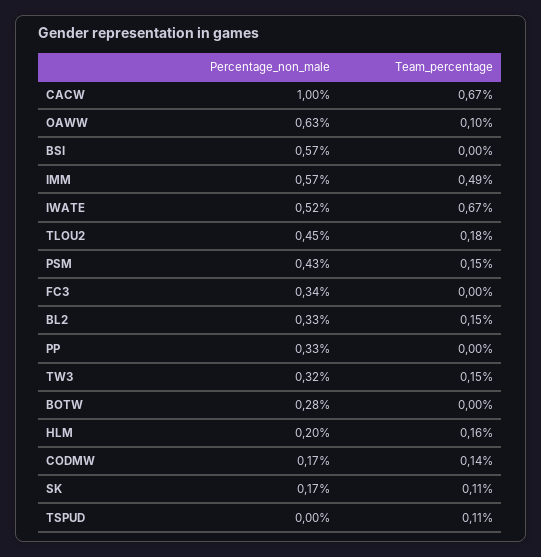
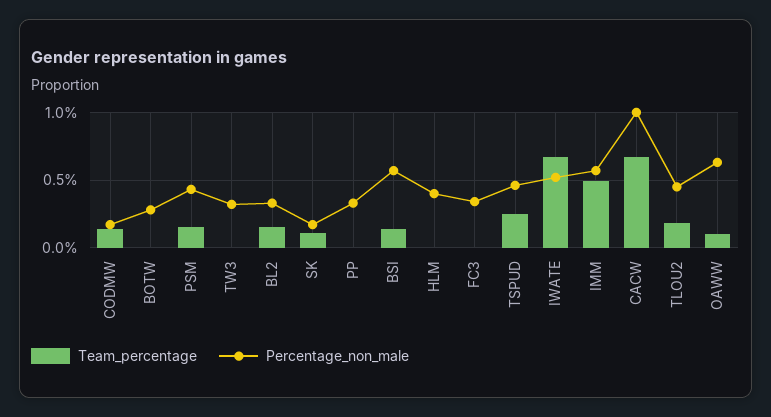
  {
    "Percentage_non_male": {
      "CACW": 1,
      "OAWW": 0.63,
      "BSI": 0.57,
      "IMM": 0.57,
      "IWATE": 0.52,
      "TLOU2": 0.45,
      "PSM": 0.43,
      "FC3": 0.34,
      "BL2": 0.33,
      "PP": 0.33,
      "TW3": 0.32,
      "BOTW": 0.28,
-     "HLM": 0.2,
+     "HLM": 0.4,
      "CODMW": 0.17,
      "SK": 0.17,
-     "TSPUD": 0
+     "TSPUD": 0.45
    },
    "Team_percentage": {
      "CACW": 0.67,
      "OAWW": 0.1,
-     "BSI": 0,
+     "BSI": 0.15,
      "IMM": 0.49,
      "IWATE": 0.67,
      "TLOU2": 0.18,
      "PSM": 0.15,
      "FC3": 0,
      "BL2": 0.15,
      "PP": 0,
-     "TW3": 0.15,
+     "TW3": 0,
      "BOTW": 0,
-     "HLM": 0.16,
+     "HLM": 0,
      "CODMW": 0.14,
      "SK": 0.11,
-     "TSPUD": 0.11
+     "TSPUD": 0.25
    }
  }

